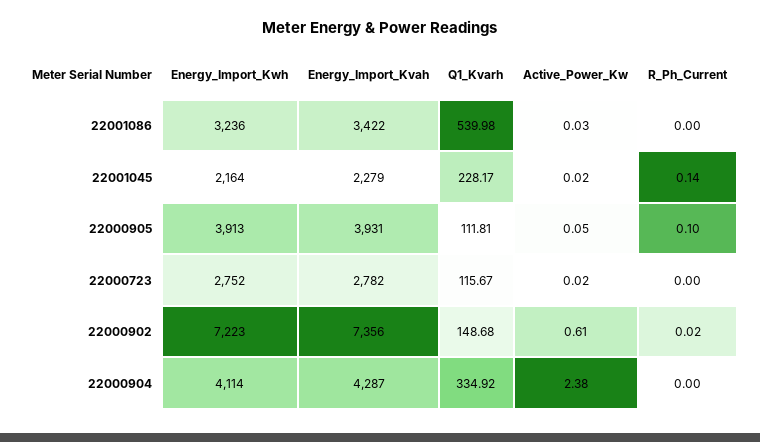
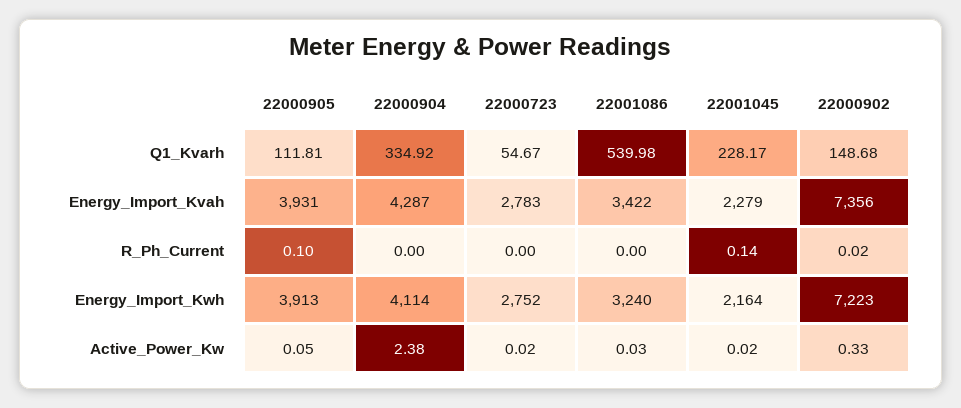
  {
    "Energy_Import_Kwh": {
-     "22001086": 3236,
+     "22001086": 3240,
      "22001045": 2164,
      "22000905": 3913,
      "22000723": 2752,
      "22000902": 7223,
      "22000904": 4114
    },
    "Energy_Import_Kvah": {
      "22001086": 3422,
      "22001045": 2279,
      "22000905": 3931,
-     "22000723": 2782,
+     "22000723": 2783,
      "22000902": 7356,
      "22000904": 4287
    },
    "Q1_Kvarh": {
      "22001086": 539.98,
      "22001045": 228.17,
      "22000905": 111.81,
-     "22000723": 115.67,
+     "22000723": 54.67,
      "22000902": 148.68,
      "22000904": 334.92
    },
    "Active_Power_Kw": {
      "22001086": 0.03,
      "22001045": 0.02,
      "22000905": 0.05,
      "22000723": 0.02,
-     "22000902": 0.61,
+     "22000902": 0.33,
      "22000904": 2.38
    },
    "R_Ph_Current": {
      "22001086": 0,
      "22001045": 0.14,
      "22000905": 0.1,
      "22000723": 0,
      "22000902": 0.02,
      "22000904": 0
    }
  }

